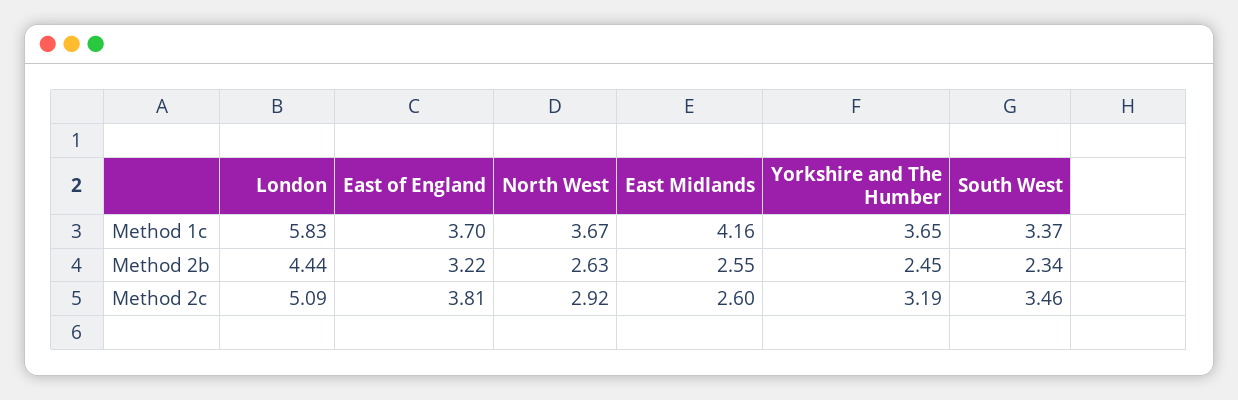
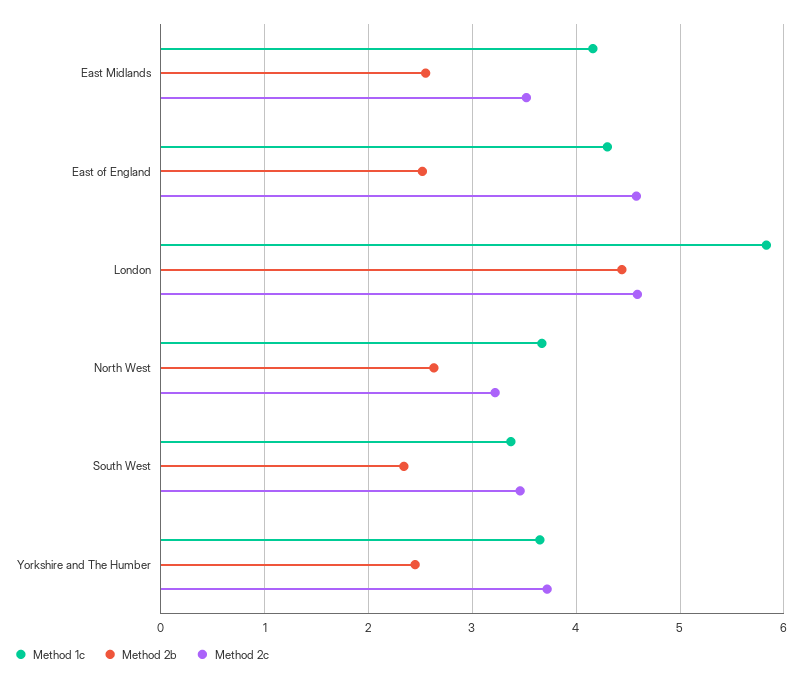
  {
    "Method 1c": {
      "London": 5.83,
-     "East of England": 3.7,
+     "East of England": 4.3,
      "North West": 3.67,
      "East Midlands": 4.16,
      "Yorkshire and The Humber": 3.65,
      "South West": 3.37
    },
    "Method 2b": {
      "London": 4.44,
-     "East of England": 3.22,
+     "East of England": 2.5,
      "North West": 2.63,
      "East Midlands": 2.55,
      "Yorkshire and The Humber": 2.45,
      "South West": 2.34
    },
    "Method 2c": {
-     "London": 5.09,
+     "London": 4.6,
-     "East of England": 3.81,
+     "East of England": 4.6,
-     "North West": 2.92,
+     "North West": 3.2,
-     "East Midlands": 2.6,
+     "East Midlands": 3.5,
-     "Yorkshire and The Humber": 3.19,
+     "Yorkshire and The Humber": 3.7,
      "South West": 3.46
    }
  }

